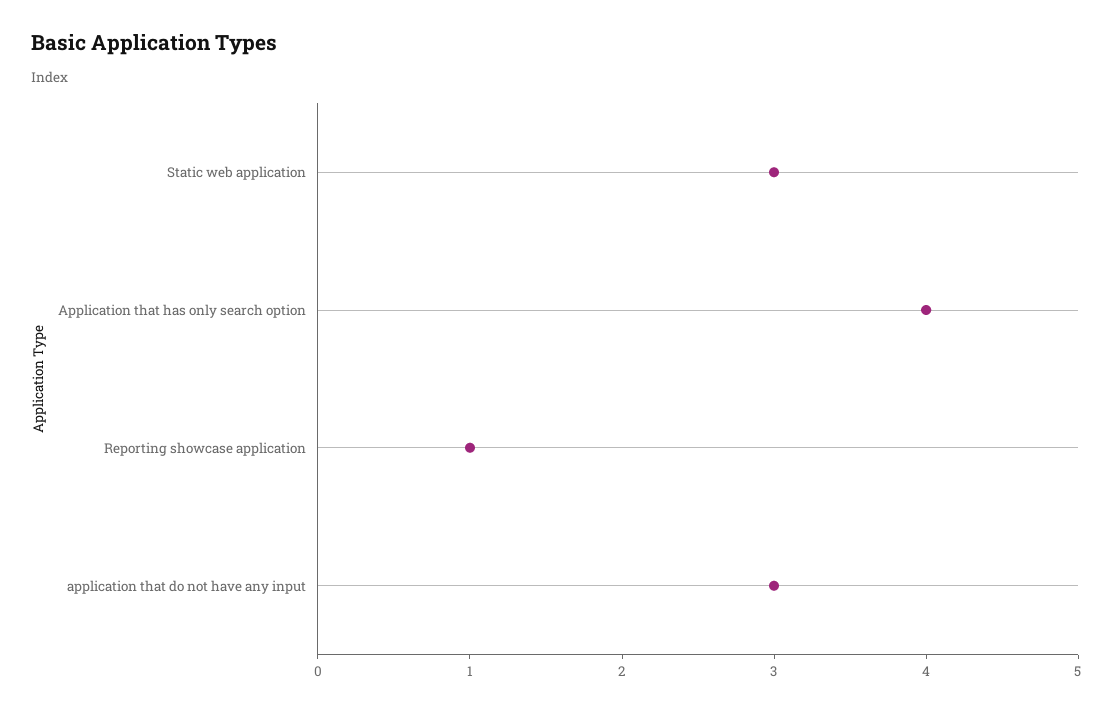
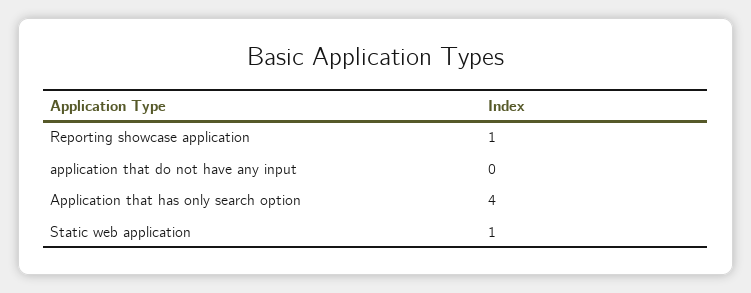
  {
-   "Static web application": 3,
+   "Static web application": 1,
    "Application that has only search option": 4,
    "Reporting showcase application": 1,
-   "application that do not have any input": 3
+   "application that do not have any input": 0
  }

